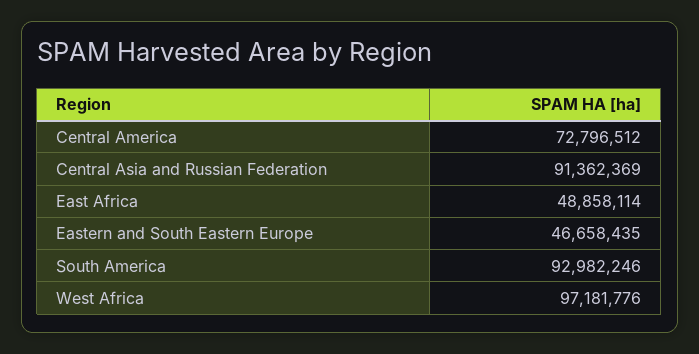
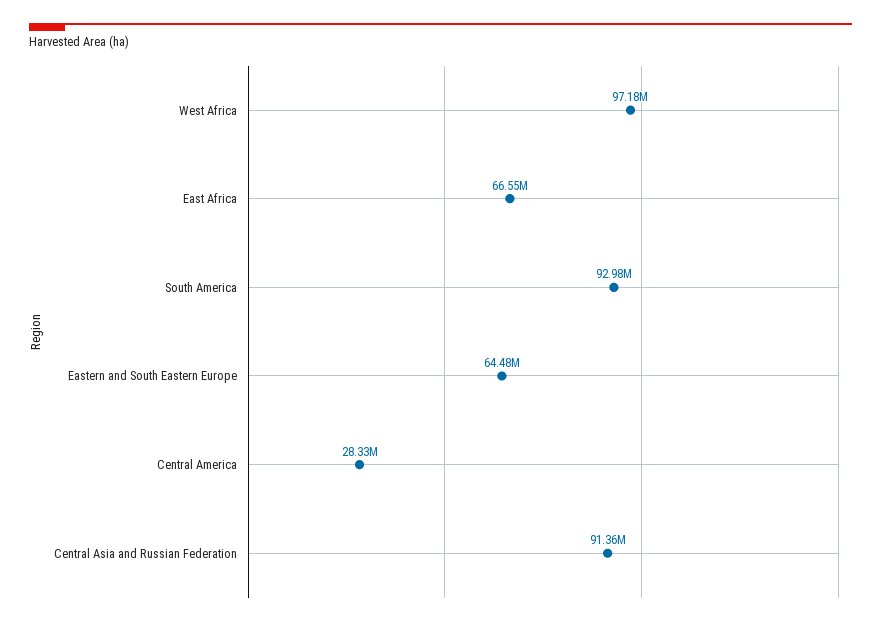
  {
-   "Central America": 72796512,
+   "Central America": 28330000,
    "Central Asia and Russian Federation": 91362369,
-   "East Africa": 48858114,
+   "East Africa": 66550000,
-   "Eastern and South Eastern Europe": 46658435,
+   "Eastern and South Eastern Europe": 64480000,
    "South America": 92982246,
    "West Africa": 97181776
  }

